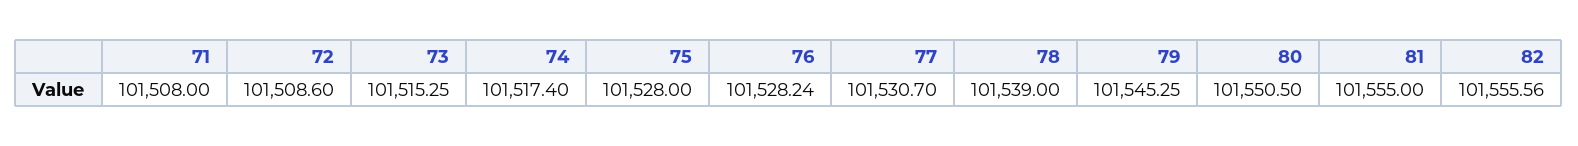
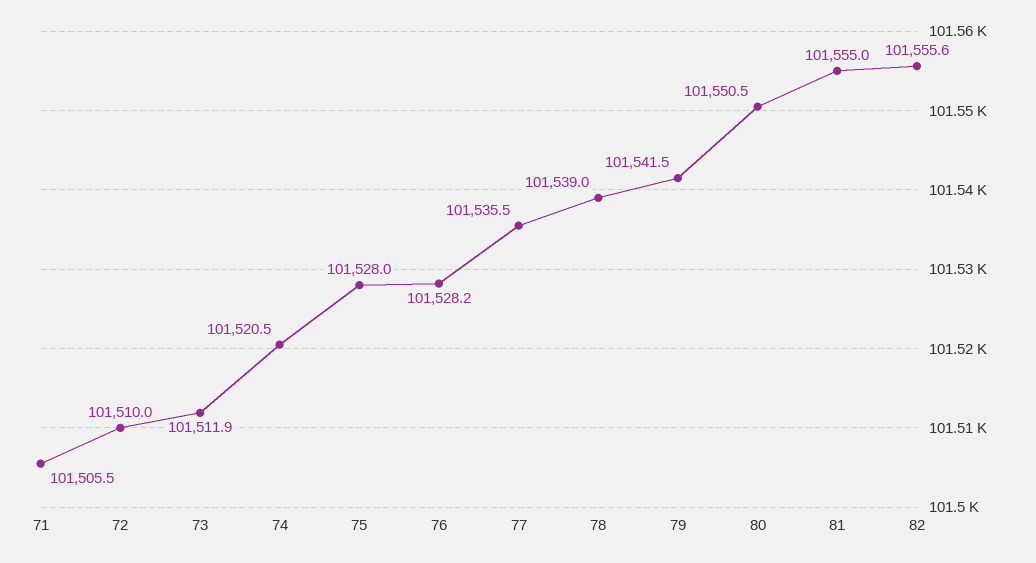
  {
-   "71": 101508,
+   "71": 101505.5,
-   "72": 101508.6,
+   "72": 101510,
-   "73": 101515.25,
+   "73": 101511.9,
-   "74": 101517.4,
+   "74": 101520.5,
    "75": 101528,
    "76": 101528.24,
-   "77": 101530.7,
+   "77": 101535.5,
    "78": 101539,
-   "79": 101545.25,
+   "79": 101541.5,
    "80": 101550.5,
    "81": 101555,
    "82": 101555.56
  }

